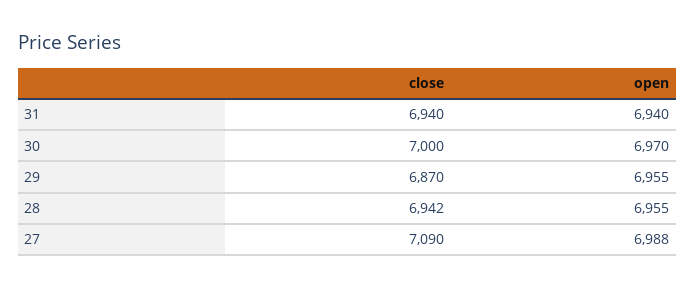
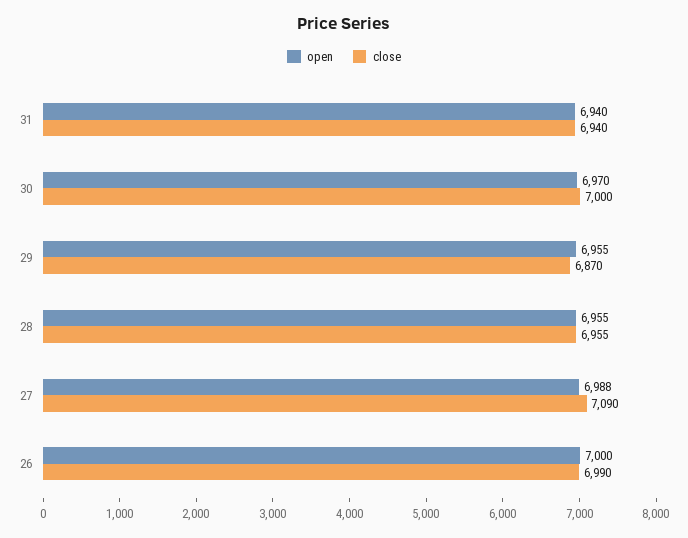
  {
    "close": {
      "31": 6940,
      "30": 7000,
      "29": 6870,
-     "28": 6942,
+     "28": 6955,
-     "27": 7090
+     "27": 7090,
+     "26": 6990
    },
    "open": {
      "31": 6940,
      "30": 6970,
      "29": 6955,
      "28": 6955,
-     "27": 6988
+     "27": 6988,
+     "26": 7000
    }
  }

